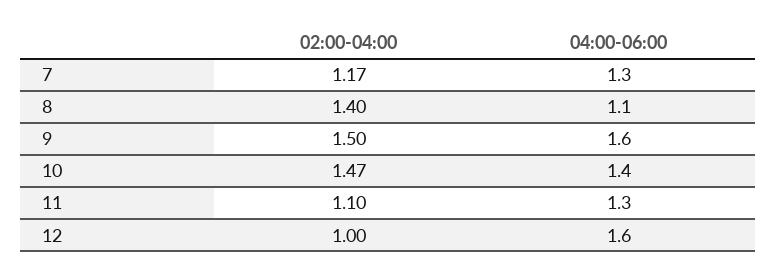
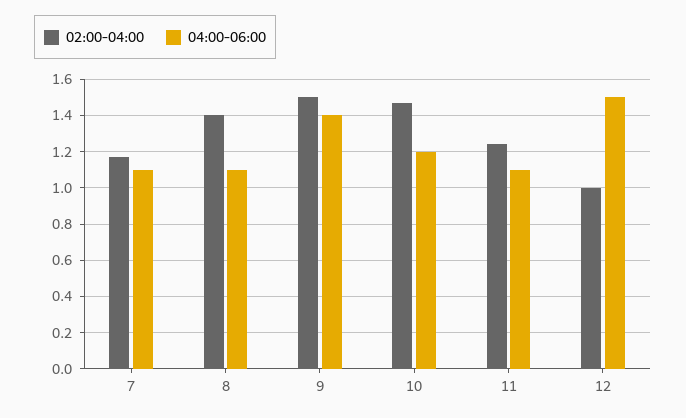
  {
    "02:00-04:00": {
      "7": 1.17,
      "8": 1.4,
      "9": 1.5,
      "10": 1.47,
-     "11": 1.1,
+     "11": 1.25,
      "12": 1
    },
    "04:00-06:00": {
-     "7": 1.3,
+     "7": 1.1,
      "8": 1.1,
-     "9": 1.6,
+     "9": 1.4,
-     "10": 1.4,
+     "10": 1.2,
-     "11": 1.3,
+     "11": 1.1,
-     "12": 1.6
+     "12": 1.5
    }
  }

